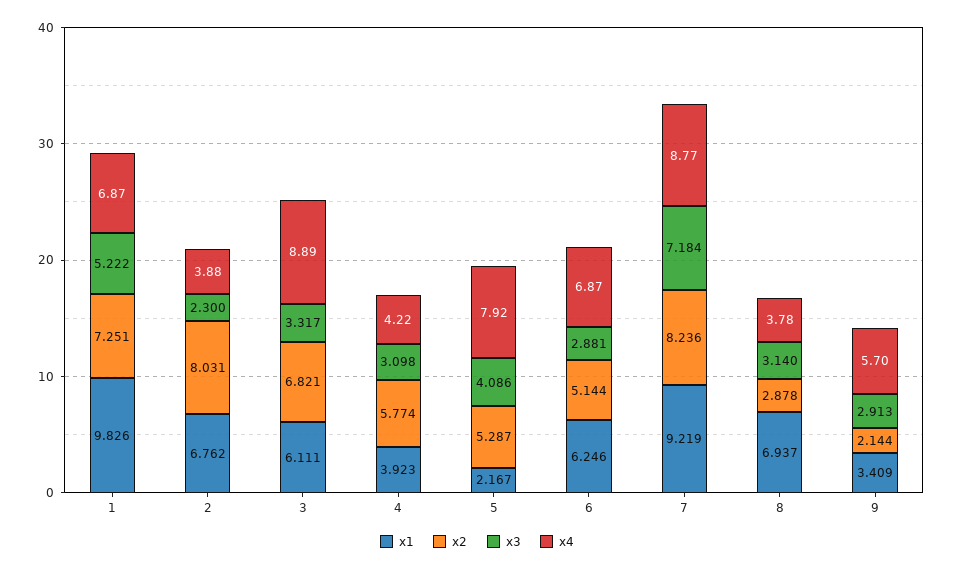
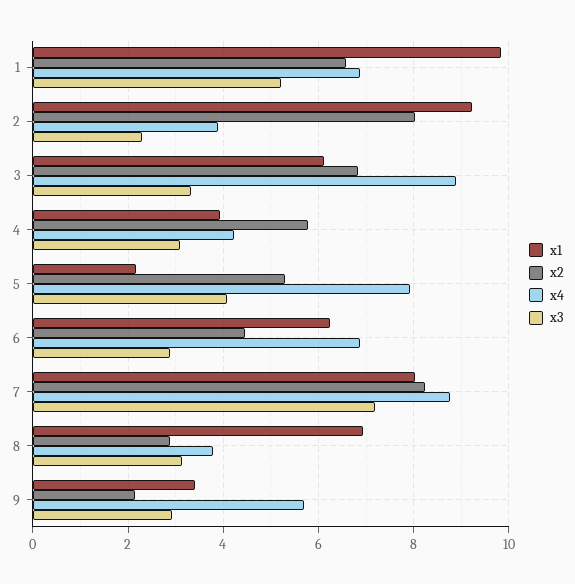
  {
    "x1": {
      "1": 9.826,
-     "2": 6.762,
+     "2": 9.2,
      "3": 6.111,
      "4": 3.923,
      "5": 2.167,
      "6": 6.246,
-     "7": 9.219,
+     "7": 8,
      "8": 6.937,
      "9": 3.409
    },
    "x2": {
-     "1": 7.251,
+     "1": 6.6,
      "2": 8.031,
      "3": 6.821,
      "4": 5.774,
      "5": 5.287,
-     "6": 5.144,
+     "6": 4.4,
      "7": 8.236,
      "8": 2.878,
      "9": 2.144
    },
    "x3": {
      "1": 5.222,
      "2": 2.3,
      "3": 3.317,
      "4": 3.098,
      "5": 4.086,
      "6": 2.881,
      "7": 7.184,
      "8": 3.14,
      "9": 2.913
    },
    "x4": {
      "1": 6.87,
      "2": 3.88,
      "3": 8.89,
      "4": 4.22,
      "5": 7.92,
      "6": 6.87,
      "7": 8.77,
      "8": 3.78,
      "9": 5.7
    }
  }

